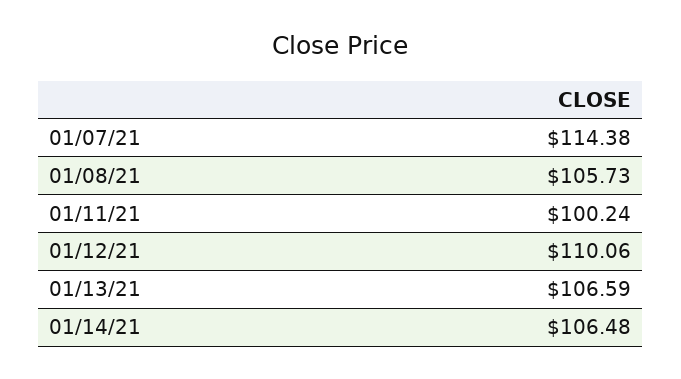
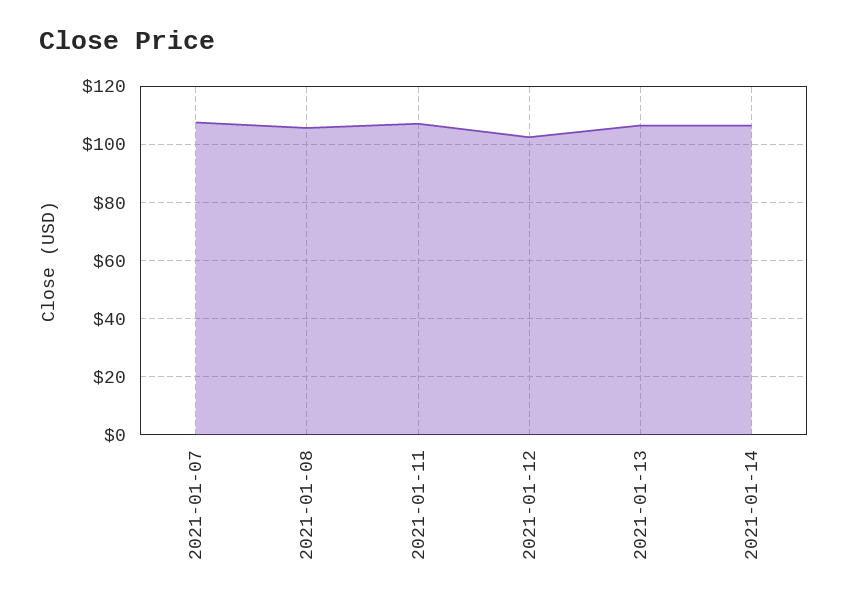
  {
-   "01/07/21": 114.38,
+   "01/07/21": 107.5,
    "01/08/21": 105.73,
-   "01/11/21": 100.24,
+   "01/11/21": 107.5,
-   "01/12/21": 110.06,
+   "01/12/21": 102.5,
    "01/13/21": 106.59,
    "01/14/21": 106.48
  }

